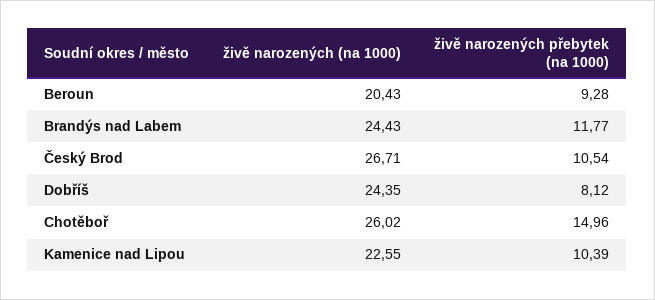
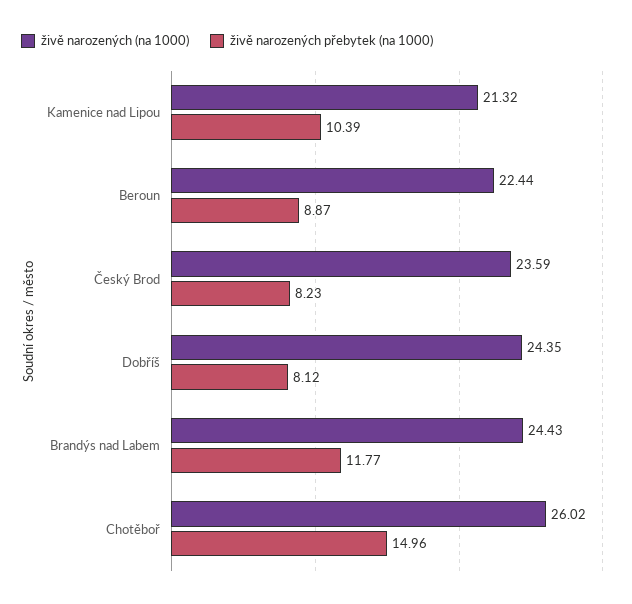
  {
    "živě narozených (na 1000)": {
-     "Beroun": 20.43,
+     "Beroun": 22.44,
      "Brandýs nad Labem": 24.43,
-     "Český Brod": 26.71,
+     "Český Brod": 23.59,
      "Dobříš": 24.35,
      "Chotěboř": 26.02,
-     "Kamenice nad Lipou": 22.55
+     "Kamenice nad Lipou": 21.32
    },
    "živě narozených přebytek (na 1000)": {
-     "Beroun": 9.28,
+     "Beroun": 8.87,
      "Brandýs nad Labem": 11.77,
-     "Český Brod": 10.54,
+     "Český Brod": 8.23,
      "Dobříš": 8.12,
      "Chotěboř": 14.96,
      "Kamenice nad Lipou": 10.39
    }
  }

